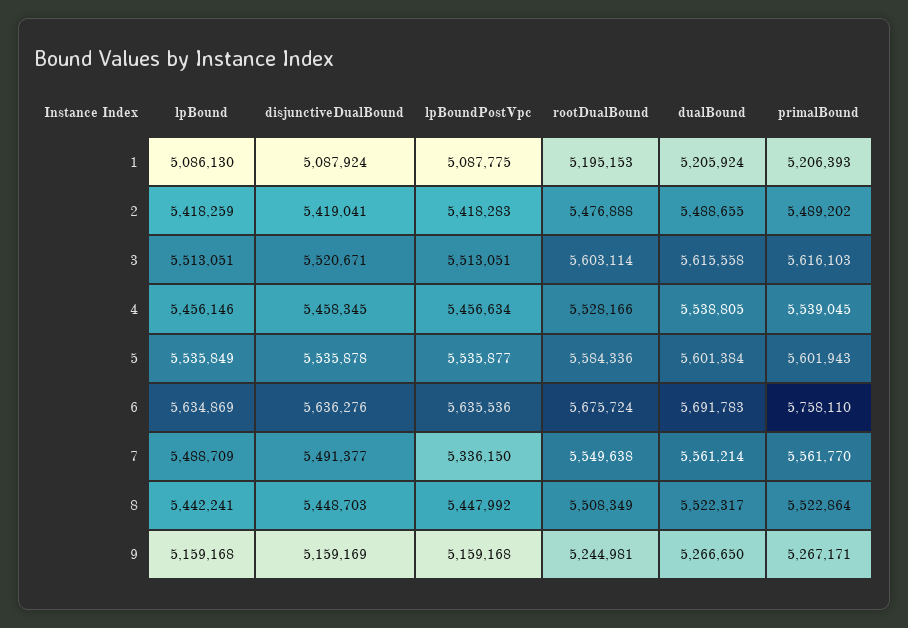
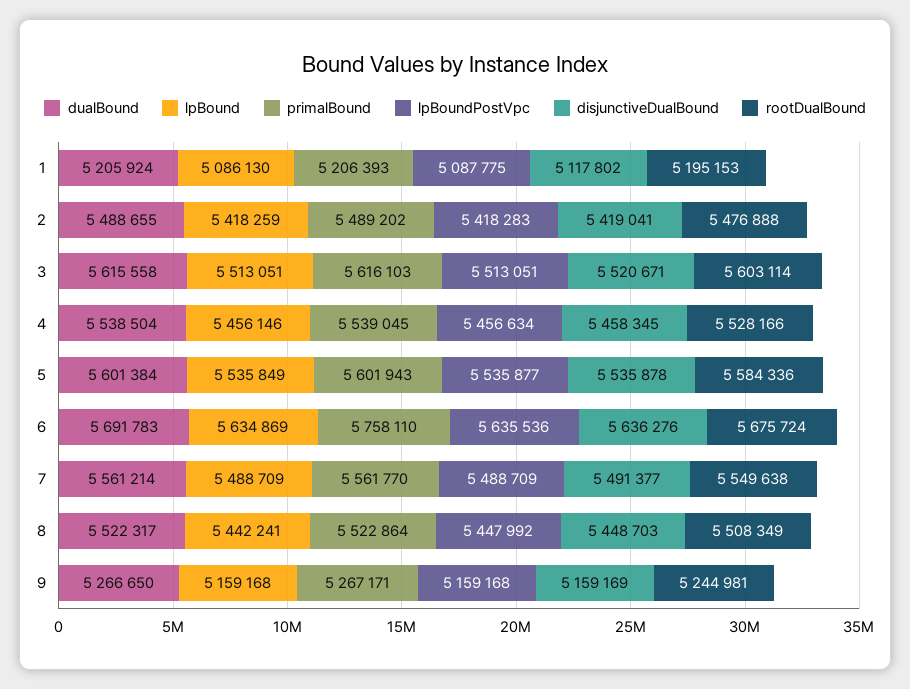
  {
    "lpBound": {
      "1": 5086130,
      "2": 5418259,
      "3": 5513051,
      "4": 5456146,
      "5": 5535849,
      "6": 5634869,
      "7": 5488709,
      "8": 5442241,
      "9": 5159168
    },
    "disjunctiveDualBound": {
-     "1": 5087924,
+     "1": 5117802,
      "2": 5419041,
      "3": 5520671,
      "4": 5458345,
      "5": 5535878,
      "6": 5636276,
      "7": 5491377,
      "8": 5448703,
      "9": 5159169
    },
    "lpBoundPostVpc": {
      "1": 5087775,
      "2": 5418283,
      "3": 5513051,
      "4": 5456634,
      "5": 5535877,
      "6": 5635536,
-     "7": 5336150,
+     "7": 5488709,
      "8": 5447992,
      "9": 5159168
    },
    "rootDualBound": {
      "1": 5195153,
      "2": 5476888,
      "3": 5603114,
      "4": 5528166,
      "5": 5584336,
      "6": 5675724,
      "7": 5549638,
      "8": 5508349,
      "9": 5244981
    },
    "dualBound": {
      "1": 5205924,
      "2": 5488655,
      "3": 5615558,
-     "4": 5538805,
+     "4": 5538504,
      "5": 5601384,
      "6": 5691783,
      "7": 5561214,
      "8": 5522317,
      "9": 5266650
    },
    "primalBound": {
      "1": 5206393,
      "2": 5489202,
      "3": 5616103,
      "4": 5539045,
      "5": 5601943,
      "6": 5758110,
      "7": 5561770,
      "8": 5522864,
      "9": 5267171
    }
  }

